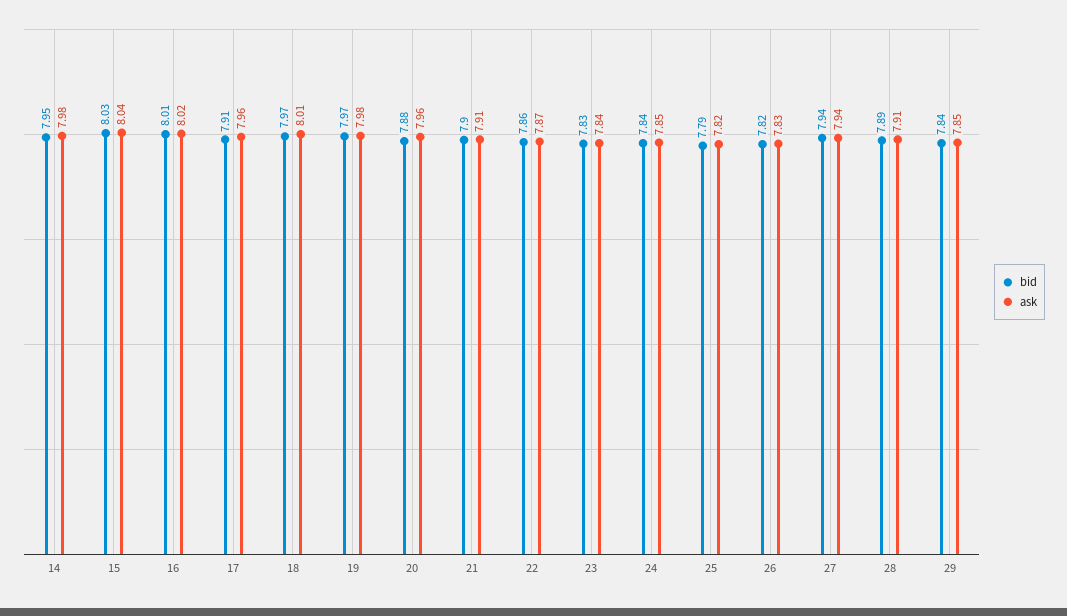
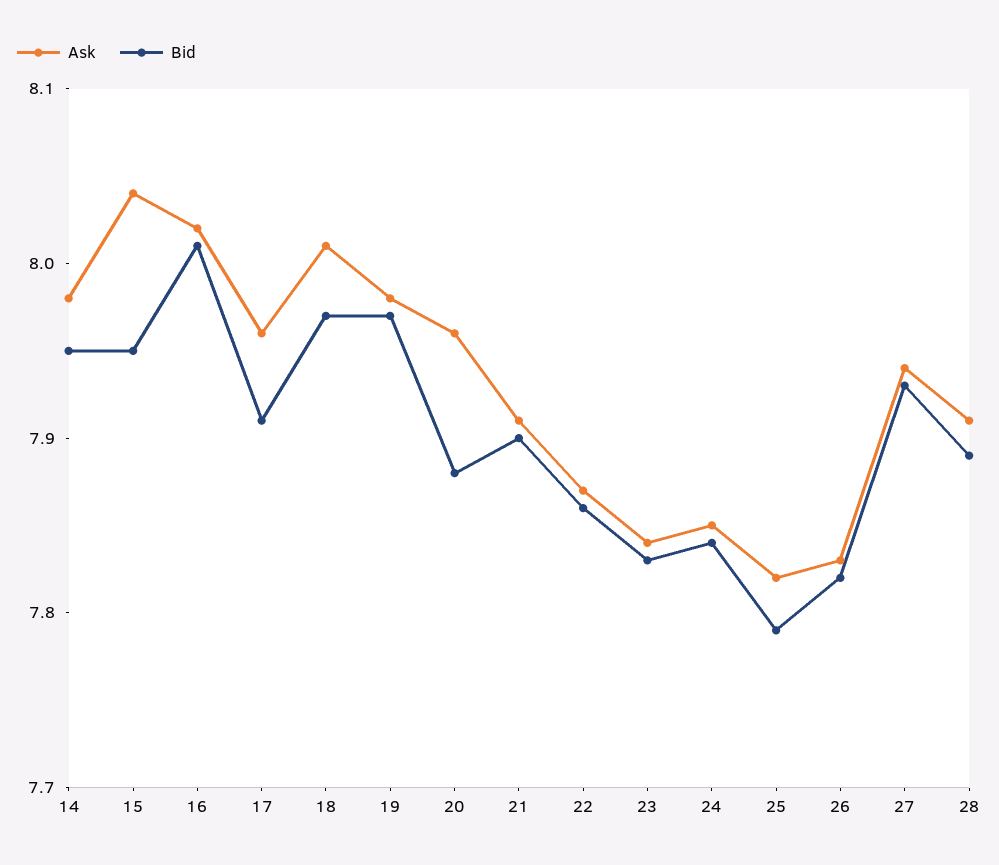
  {
    "bid": {
      "14": 7.95,
-     "15": 8.03,
+     "15": 7.95,
      "16": 8.01,
      "17": 7.91,
      "18": 7.97,
      "19": 7.97,
      "20": 7.88,
      "21": 7.9,
      "22": 7.86,
      "23": 7.83,
      "24": 7.84,
      "25": 7.79,
      "26": 7.82,
-     "27": 7.94,
+     "27": 7.93,
-     "28": 7.89,
+     "28": 7.89
-     "29": 7.84
    },
    "ask": {
      "14": 7.98,
      "15": 8.04,
      "16": 8.02,
      "17": 7.96,
      "18": 8.01,
      "19": 7.98,
      "20": 7.96,
      "21": 7.91,
      "22": 7.87,
      "23": 7.84,
      "24": 7.85,
      "25": 7.82,
      "26": 7.83,
      "27": 7.94,
-     "28": 7.91,
+     "28": 7.91
-     "29": 7.85
    }
  }

